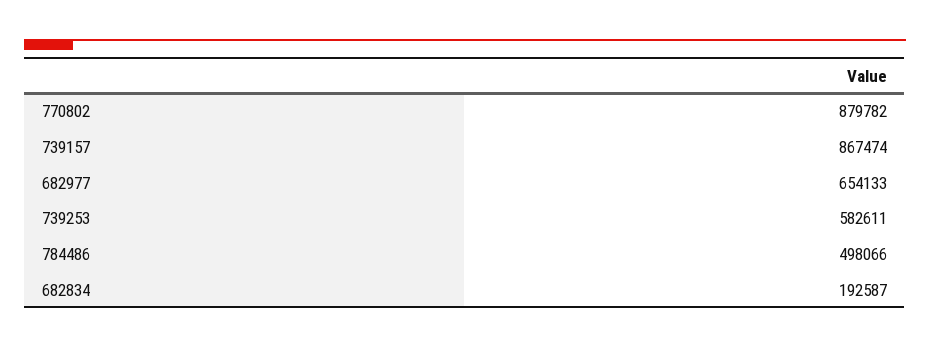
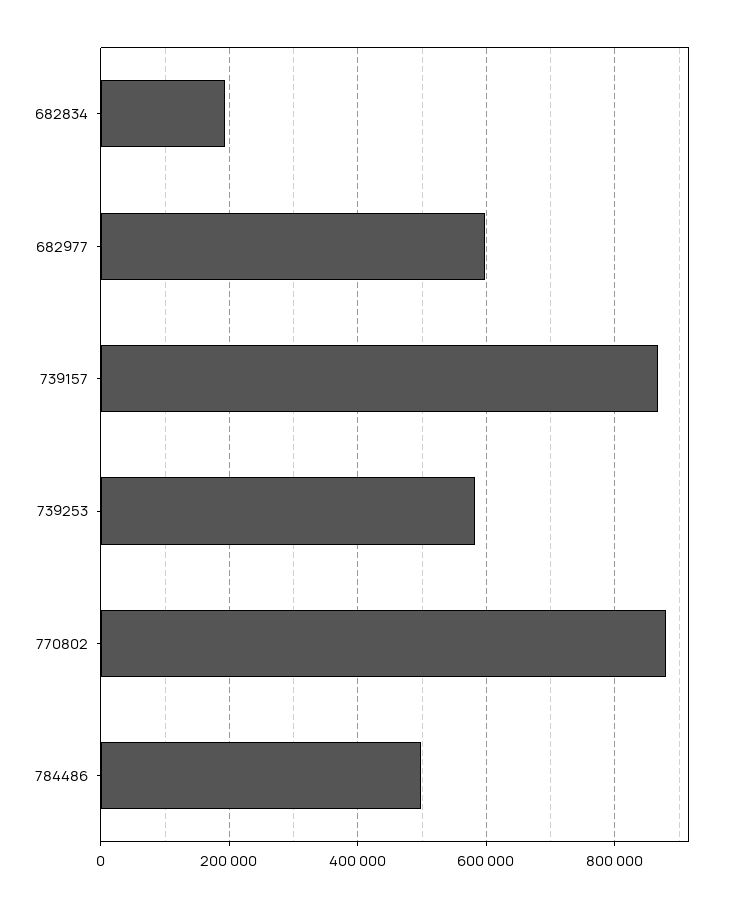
  {
    "770802": 879782,
    "739157": 867474,
-   "682977": 654133,
+   "682977": 600000,
    "739253": 582611,
    "784486": 498066,
    "682834": 192587
  }

